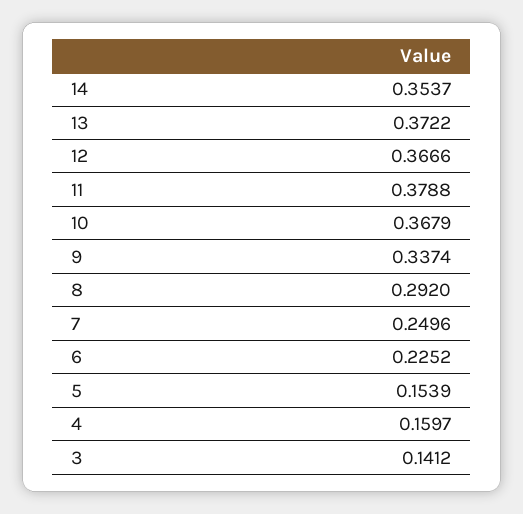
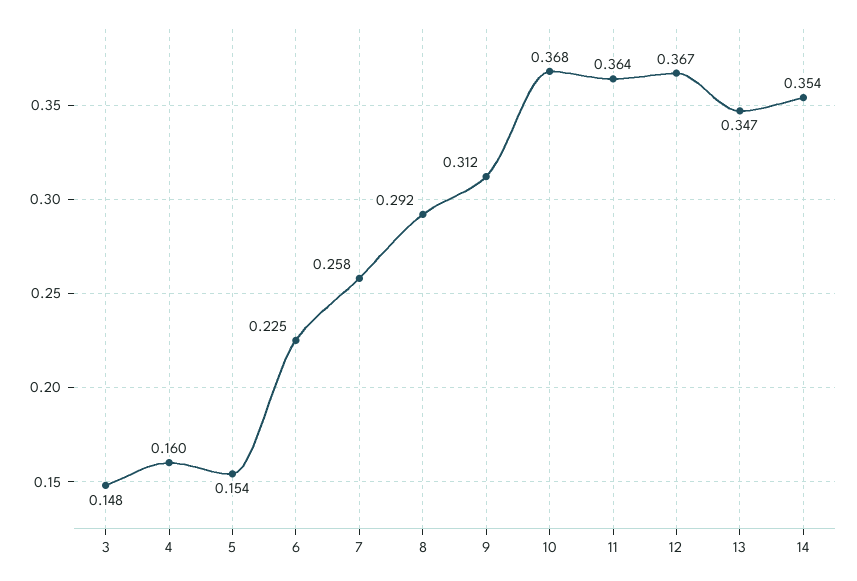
  {
    "14": 0.3537,
-   "13": 0.3722,
+   "13": 0.347,
    "12": 0.3666,
-   "11": 0.3788,
+   "11": 0.364,
    "10": 0.3679,
-   "9": 0.3374,
+   "9": 0.312,
    "8": 0.292,
-   "7": 0.2496,
+   "7": 0.258,
    "6": 0.2252,
    "5": 0.1539,
    "4": 0.1597,
-   "3": 0.1412
+   "3": 0.148
  }

